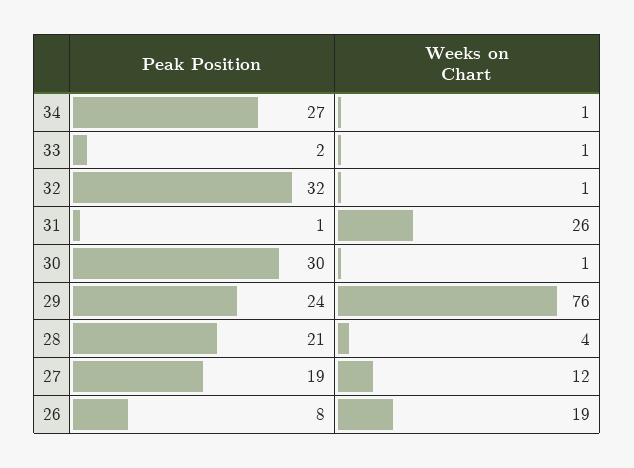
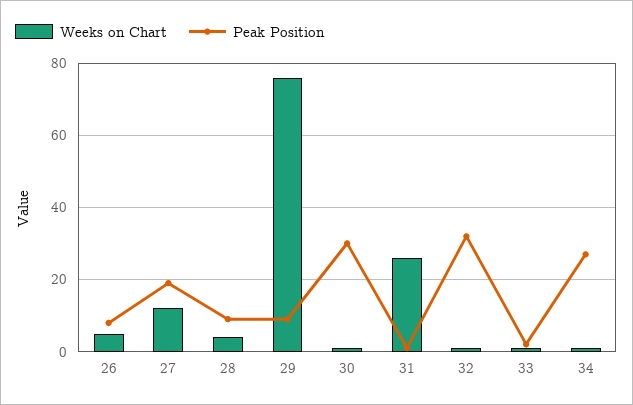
  {
    "Peak Position": {
      "34": 27,
      "33": 2,
      "32": 32,
      "31": 1,
      "30": 30,
-     "29": 24,
+     "29": 10,
-     "28": 21,
+     "28": 10,
      "27": 19,
      "26": 8
    },
    "Weeks on Chart": {
      "34": 1,
      "33": 1,
      "32": 1,
      "31": 26,
      "30": 1,
      "29": 76,
      "28": 4,
      "27": 12,
-     "26": 19
+     "26": 5
    }
  }

